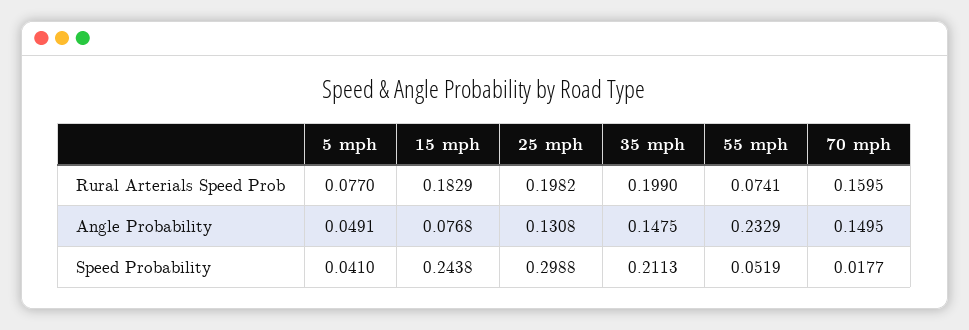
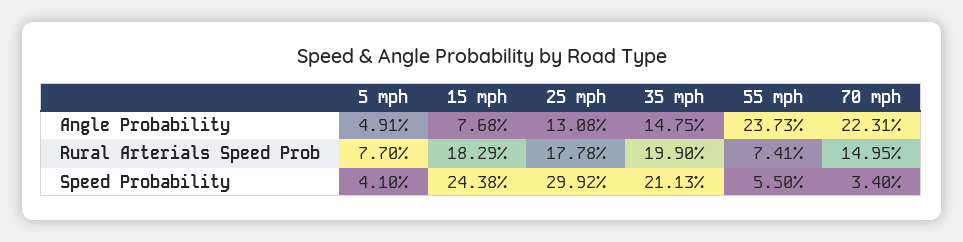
  {
    "5 mph": {
      "Rural Arterials Speed Prob": 0.077,
      "Angle Probability": 0.0491,
      "Speed Probability": 0.041
    },
    "15 mph": {
      "Rural Arterials Speed Prob": 0.1829,
      "Angle Probability": 0.0768,
      "Speed Probability": 0.2438
    },
    "25 mph": {
-     "Rural Arterials Speed Prob": 0.1982,
+     "Rural Arterials Speed Prob": 0.1778,
      "Angle Probability": 0.1308,
-     "Speed Probability": 0.2988
+     "Speed Probability": 0.2992
    },
    "35 mph": {
      "Rural Arterials Speed Prob": 0.199,
      "Angle Probability": 0.1475,
      "Speed Probability": 0.2113
    },
    "55 mph": {
      "Rural Arterials Speed Prob": 0.0741,
-     "Angle Probability": 0.2329,
+     "Angle Probability": 0.2373,
-     "Speed Probability": 0.0519
+     "Speed Probability": 0.055
    },
    "70 mph": {
-     "Rural Arterials Speed Prob": 0.1595,
+     "Rural Arterials Speed Prob": 0.1495,
-     "Angle Probability": 0.1495,
+     "Angle Probability": 0.2231,
-     "Speed Probability": 0.0177
+     "Speed Probability": 0.034
    }
  }

